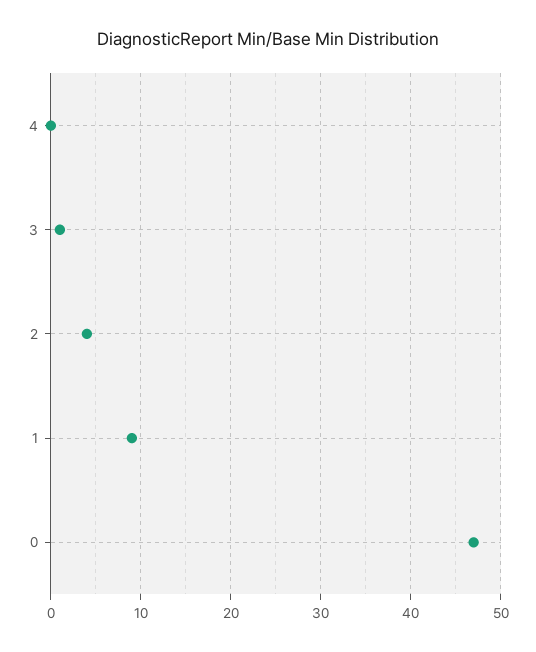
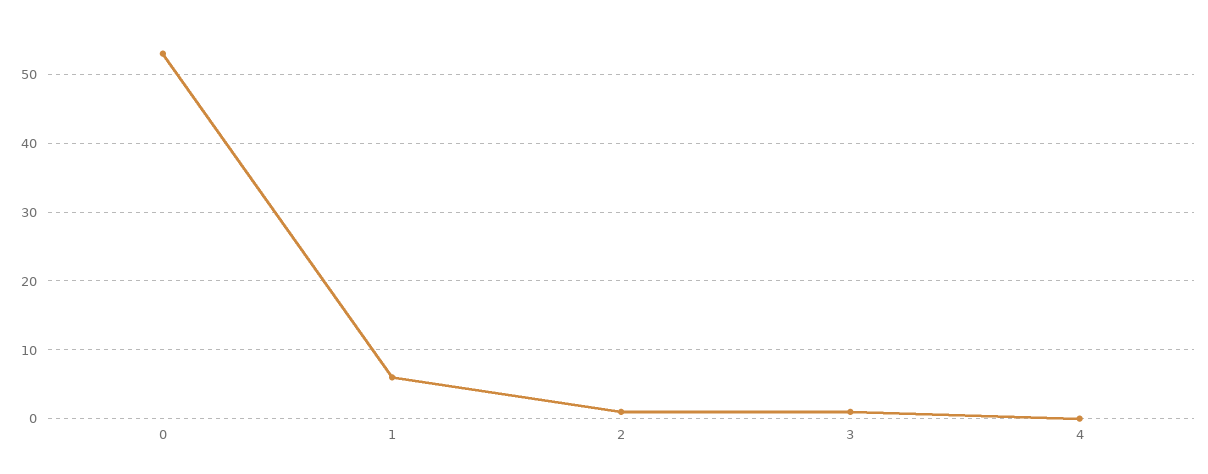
  {
    "4": 0,
    "3": 1,
-   "2": 4,
+   "2": 1,
-   "1": 9,
+   "1": 6,
-   "0": 47
+   "0": 53
  }

